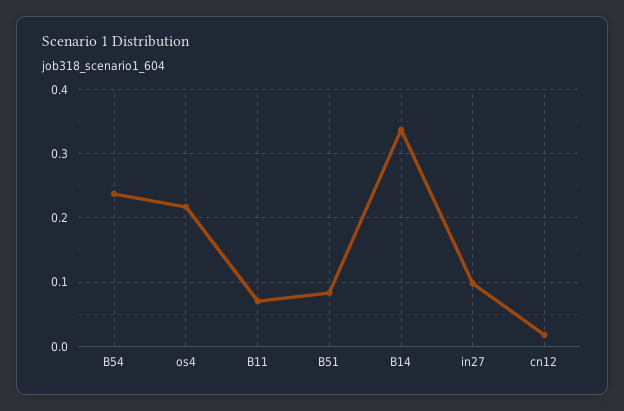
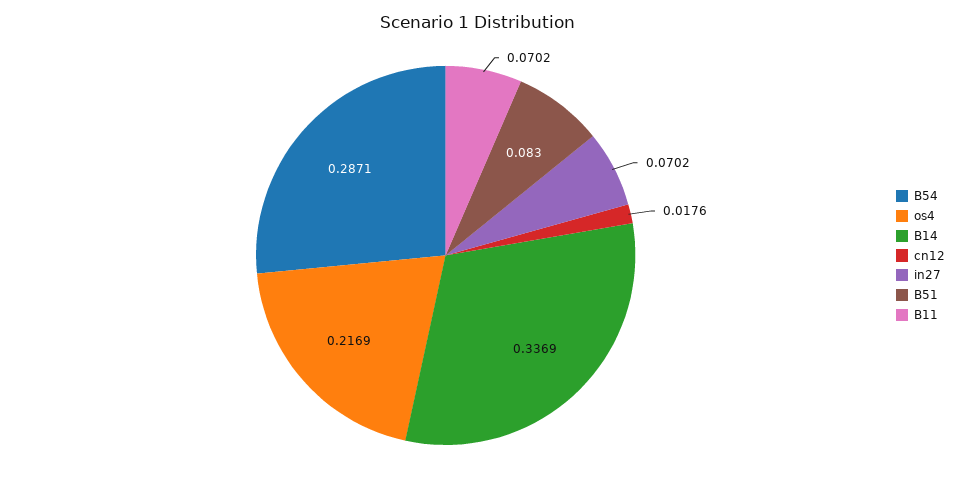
  {
-   "B54": 0.24,
+   "B54": 0.2871,
    "os4": 0.2169,
    "B11": 0.0702,
    "B51": 0.083,
    "B14": 0.3369,
-   "in27": 0.1,
+   "in27": 0.0702,
    "cn12": 0.0176
  }

